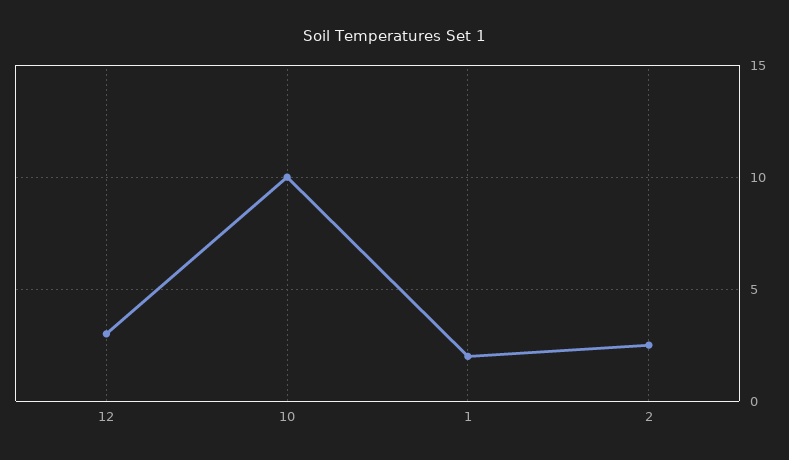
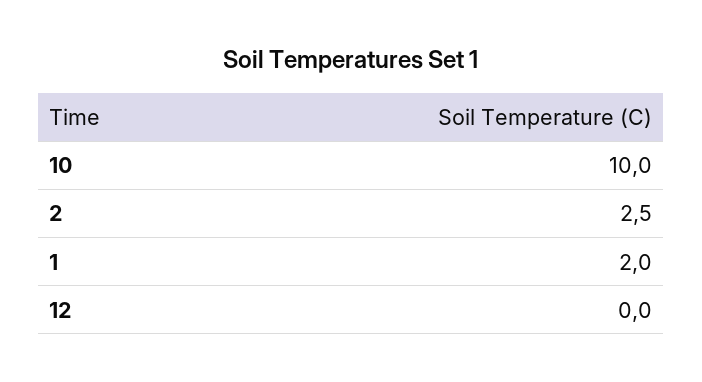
  {
-   "12": 3,
+   "12": 0,
    "10": 10,
    "1": 2,
    "2": 2.5
  }

